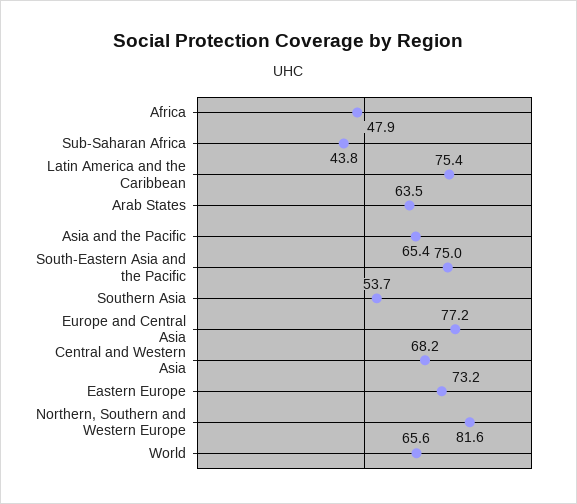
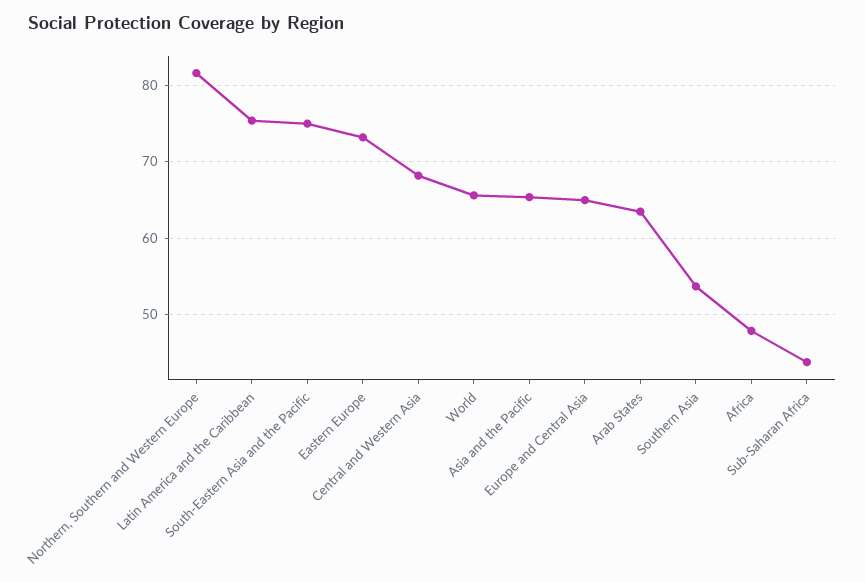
  {
    "Africa": 47.9,
    "Sub-Saharan Africa": 43.8,
    "Latin America and the Caribbean": 75.4,
    "Arab States": 63.5,
    "Asia and the Pacific": 65.4,
    "South-Eastern Asia and the Pacific": 75,
    "Southern Asia": 53.7,
-   "Europe and Central Asia": 77.2,
+   "Europe and Central Asia": 65,
    "Central and Western Asia": 68.2,
    "Eastern Europe": 73.2,
    "Northern, Southern and Western Europe": 81.6,
    "World": 65.6
  }

